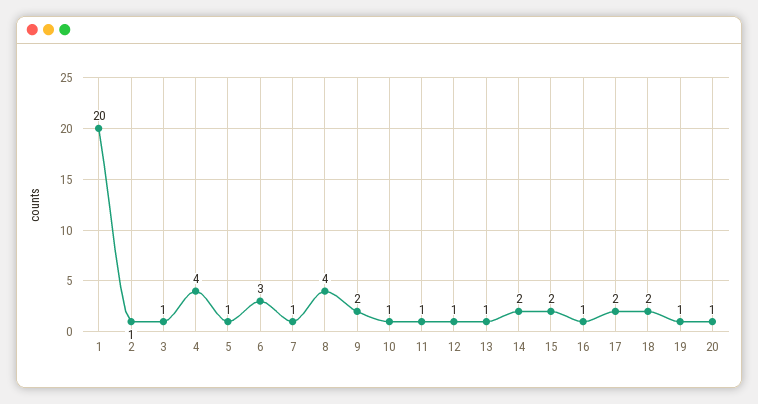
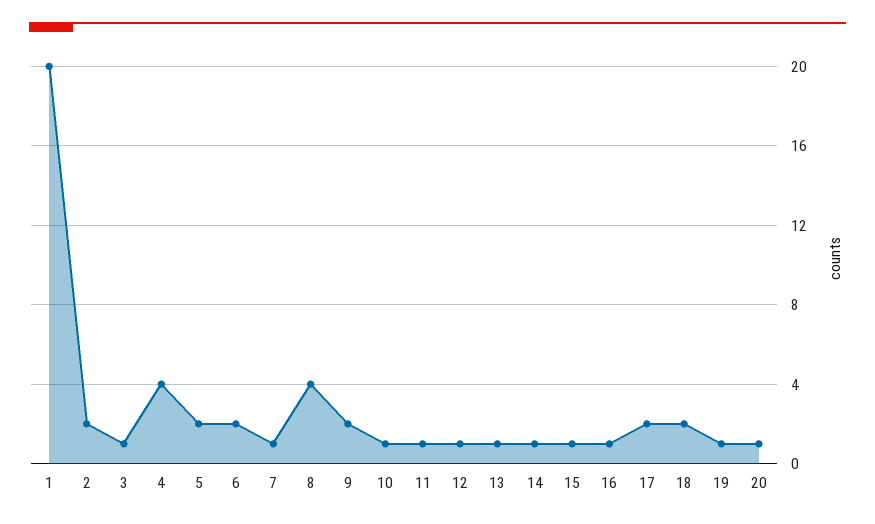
  {
    "1": 20,
-   "2": 1,
+   "2": 2,
    "3": 1,
    "4": 4,
-   "5": 1,
+   "5": 2,
-   "6": 3,
+   "6": 2,
    "7": 1,
    "8": 4,
    "9": 2,
    "10": 1,
    "11": 1,
    "12": 1,
    "13": 1,
-   "14": 2,
+   "14": 1,
-   "15": 2,
+   "15": 1,
    "16": 1,
    "17": 2,
    "18": 2,
    "19": 1,
    "20": 1
  }

